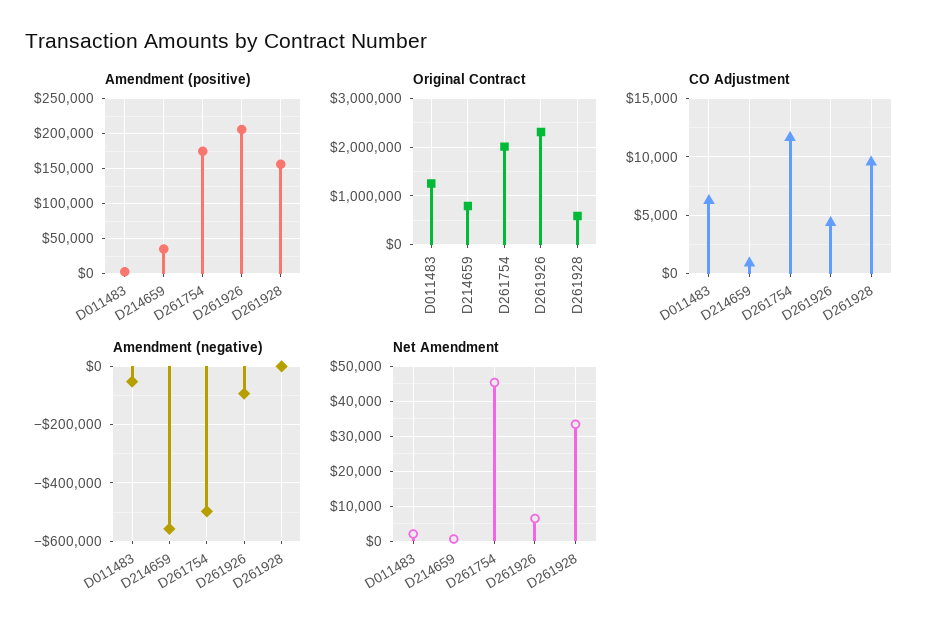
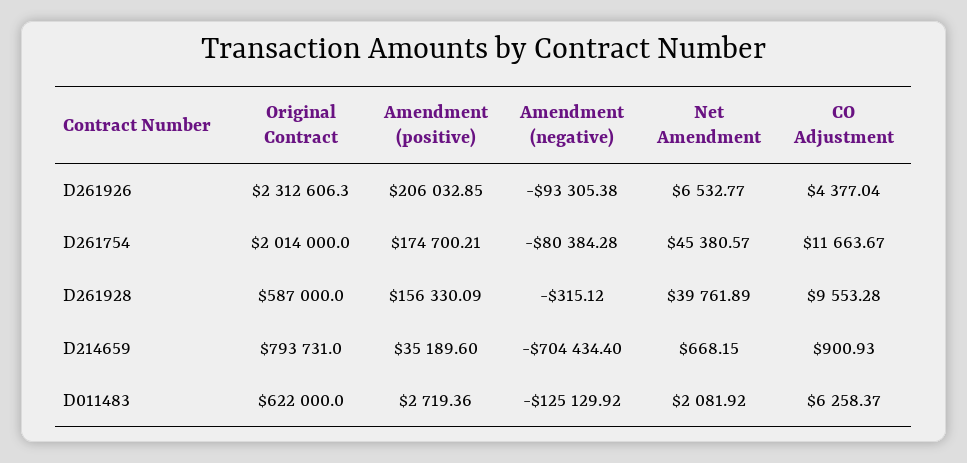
  {
    "Amendment (positive)": {
      "D011483": 2719.36,
      "D214659": 35189.6,
      "D261754": 174700.21,
      "D261926": 206032.85,
      "D261928": 156330.09
    },
    "Original Contract": {
-     "D011483": 1200000,
+     "D011483": 622000,
      "D214659": 793731,
      "D261754": 2014000,
      "D261926": 2312606.3,
      "D261928": 587000
    },
    "CO Adjustment": {
      "D011483": 6258.37,
      "D214659": 900.93,
      "D261754": 11663.67,
      "D261926": 4377.04,
      "D261928": 9553.28
    },
    "Amendment (negative)": {
-     "D011483": -50000,
+     "D011483": -125129.92,
-     "D214659": -550000,
+     "D214659": -704434.4,
-     "D261754": -500000,
+     "D261754": -80384.28,
      "D261926": -93305.38,
      "D261928": -315.12
    },
    "Net Amendment": {
      "D011483": 2081.92,
      "D214659": 668.15,
      "D261754": 45380.57,
      "D261926": 6532.77,
-     "D261928": 34000
+     "D261928": 39761.89
    }
  }

